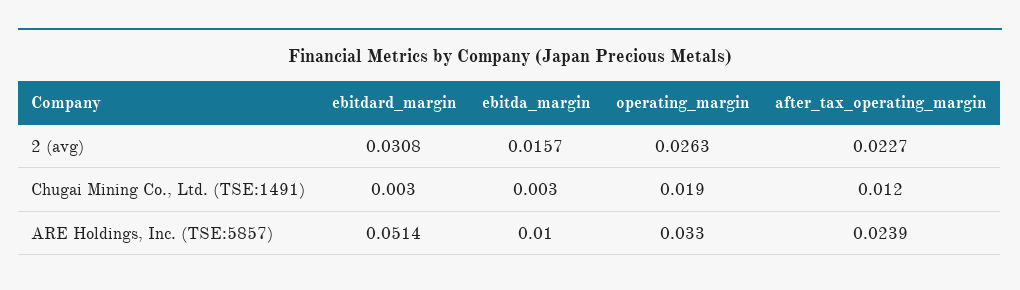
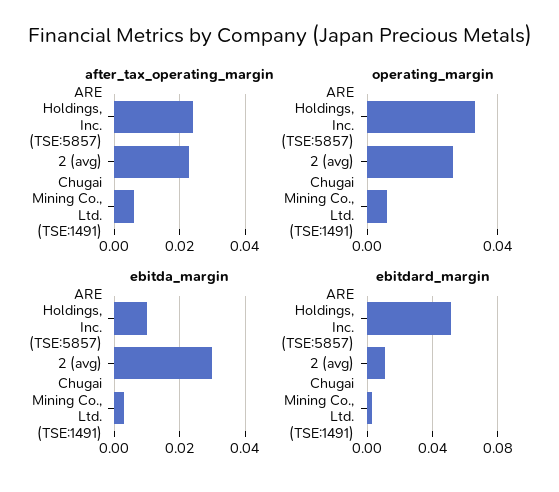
  {
    "ebitdard_margin": {
-     "2 (avg)": 0.0308,
+     "2 (avg)": 0.01,
      "Chugai Mining Co., Ltd. (TSE:1491)": 0.003,
      "ARE Holdings, Inc. (TSE:5857)": 0.0514
    },
    "ebitda_margin": {
-     "2 (avg)": 0.0157,
+     "2 (avg)": 0.03,
      "Chugai Mining Co., Ltd. (TSE:1491)": 0.003,
      "ARE Holdings, Inc. (TSE:5857)": 0.01
    },
    "operating_margin": {
      "2 (avg)": 0.0263,
-     "Chugai Mining Co., Ltd. (TSE:1491)": 0.019,
+     "Chugai Mining Co., Ltd. (TSE:1491)": 0.005,
      "ARE Holdings, Inc. (TSE:5857)": 0.033
    },
    "after_tax_operating_margin": {
      "2 (avg)": 0.0227,
-     "Chugai Mining Co., Ltd. (TSE:1491)": 0.012,
+     "Chugai Mining Co., Ltd. (TSE:1491)": 0.006,
      "ARE Holdings, Inc. (TSE:5857)": 0.0239
    }
  }

